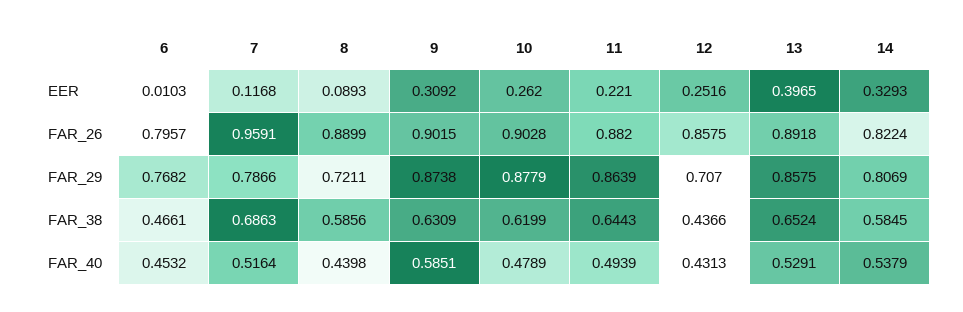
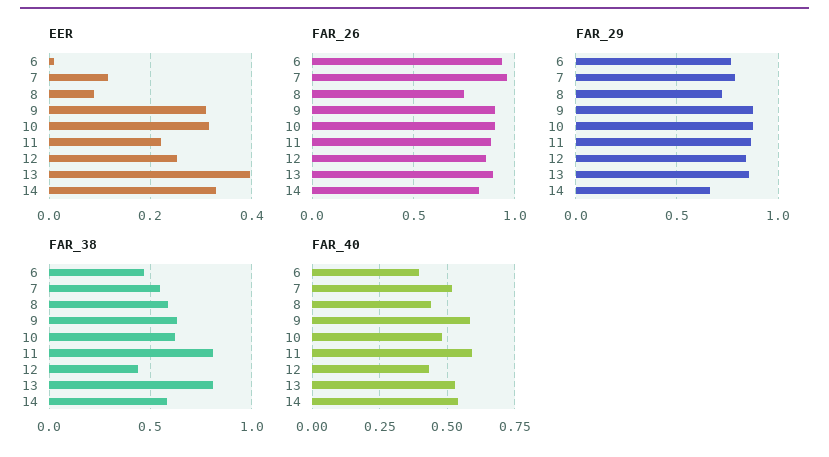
  {
    "EER": {
      "6": 0.0103,
      "7": 0.1168,
      "8": 0.0893,
      "9": 0.3092,
-     "10": 0.262,
+     "10": 0.32,
      "11": 0.221,
      "12": 0.2516,
      "13": 0.3965,
      "14": 0.3293
    },
    "FAR_26": {
-     "6": 0.7957,
+     "6": 0.95,
      "7": 0.9591,
-     "8": 0.8899,
+     "8": 0.75,
      "9": 0.9015,
      "10": 0.9028,
      "11": 0.882,
      "12": 0.8575,
      "13": 0.8918,
      "14": 0.8224
    },
    "FAR_29": {
      "6": 0.7682,
      "7": 0.7866,
      "8": 0.7211,
      "9": 0.8738,
      "10": 0.8779,
      "11": 0.8639,
-     "12": 0.707,
+     "12": 0.85,
      "13": 0.8575,
-     "14": 0.8069
+     "14": 0.65
    },
    "FAR_38": {
      "6": 0.4661,
-     "7": 0.6863,
+     "7": 0.55,
      "8": 0.5856,
      "9": 0.6309,
      "10": 0.6199,
-     "11": 0.6443,
+     "11": 0.8,
      "12": 0.4366,
-     "13": 0.6524,
+     "13": 0.8,
      "14": 0.5845
    },
    "FAR_40": {
-     "6": 0.4532,
+     "6": 0.4,
      "7": 0.5164,
      "8": 0.4398,
      "9": 0.5851,
      "10": 0.4789,
-     "11": 0.4939,
+     "11": 0.6,
      "12": 0.4313,
      "13": 0.5291,
      "14": 0.5379
    }
  }

